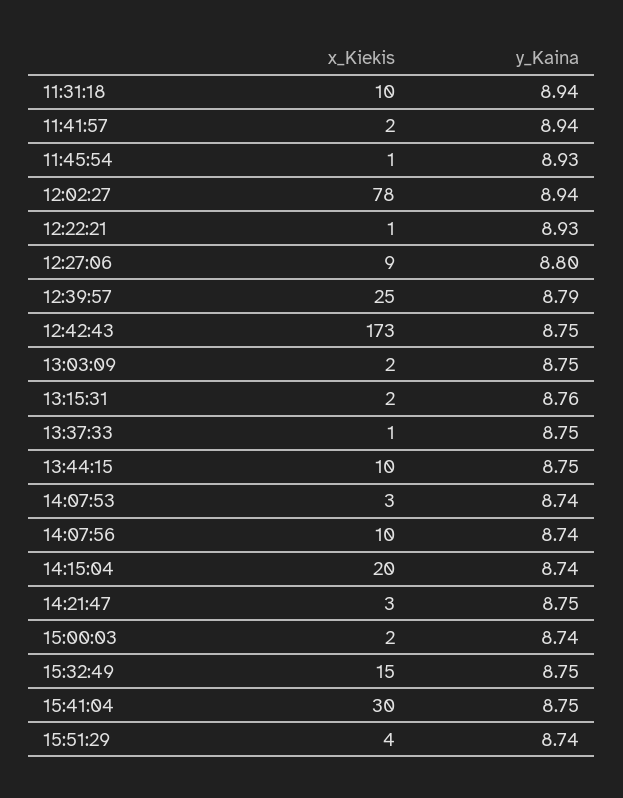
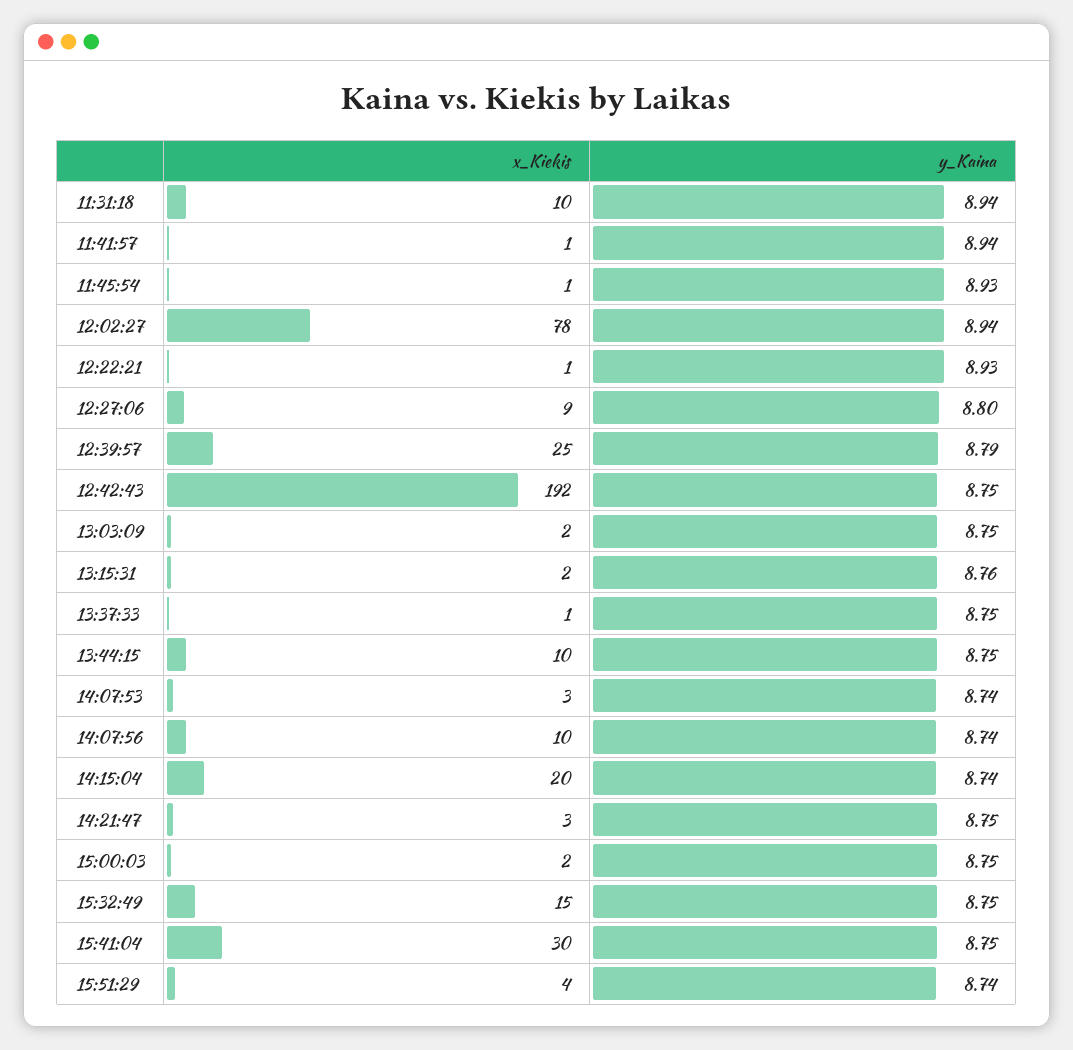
  {
    "x_Kiekis": {
      "11:31:18": 10,
-     "11:41:57": 2,
+     "11:41:57": 1,
      "11:45:54": 1,
      "12:02:27": 78,
      "12:22:21": 1,
      "12:27:06": 9,
      "12:39:57": 25,
-     "12:42:43": 173,
+     "12:42:43": 192,
      "13:03:09": 2,
      "13:15:31": 2,
      "13:37:33": 1,
      "13:44:15": 10,
      "14:07:53": 3,
      "14:07:56": 10,
      "14:15:04": 20,
      "14:21:47": 3,
      "15:00:03": 2,
      "15:32:49": 15,
      "15:41:04": 30,
      "15:51:29": 4
    },
    "y_Kaina": {
      "11:31:18": 8.94,
      "11:41:57": 8.94,
      "11:45:54": 8.93,
      "12:02:27": 8.94,
      "12:22:21": 8.93,
      "12:27:06": 8.8,
      "12:39:57": 8.79,
      "12:42:43": 8.75,
      "13:03:09": 8.75,
      "13:15:31": 8.76,
      "13:37:33": 8.75,
      "13:44:15": 8.75,
      "14:07:53": 8.74,
      "14:07:56": 8.74,
      "14:15:04": 8.74,
      "14:21:47": 8.75,
-     "15:00:03": 8.74,
+     "15:00:03": 8.75,
      "15:32:49": 8.75,
      "15:41:04": 8.75,
      "15:51:29": 8.74
    }
  }

